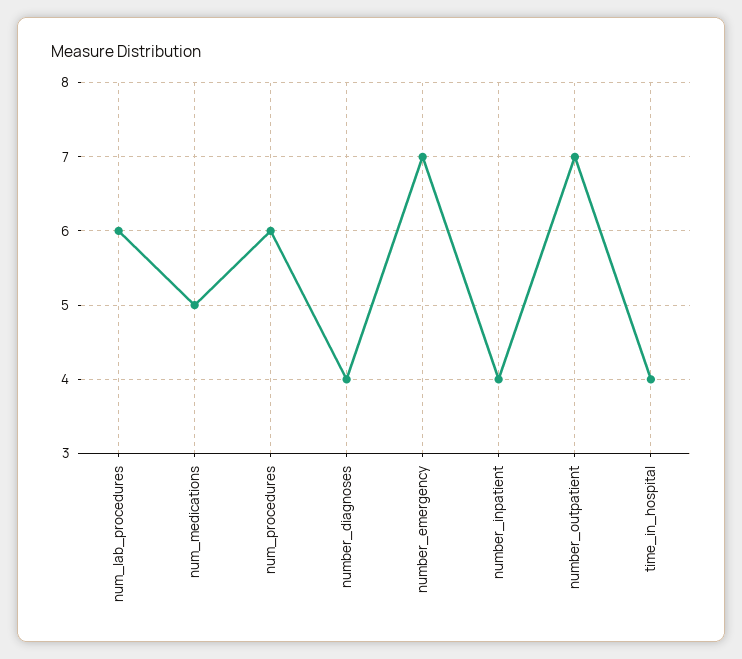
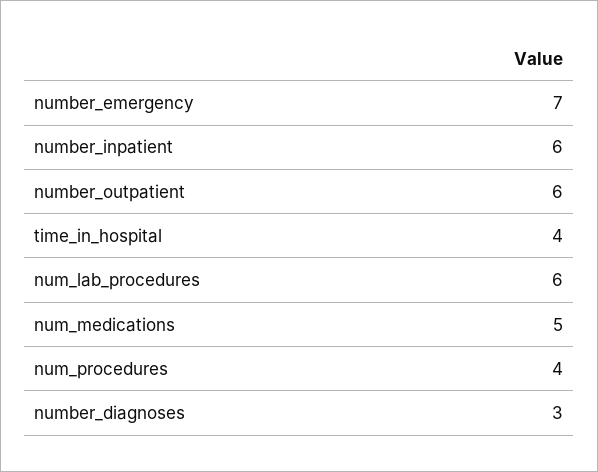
  {
    "num_lab_procedures": 6,
    "num_medications": 5,
-   "num_procedures": 6,
+   "num_procedures": 4,
-   "number_diagnoses": 4,
+   "number_diagnoses": 3,
    "number_emergency": 7,
-   "number_inpatient": 4,
+   "number_inpatient": 6,
-   "number_outpatient": 7,
+   "number_outpatient": 6,
    "time_in_hospital": 4
  }

